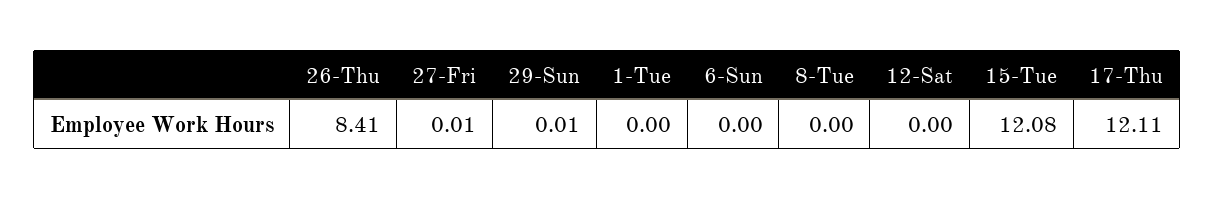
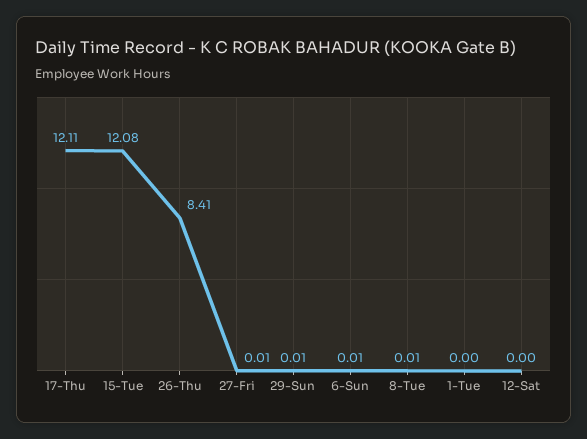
  {
    "26-Thu": 8.41,
    "27-Fri": 0.01,
    "29-Sun": 0.01,
    "1-Tue": 0,
-   "6-Sun": 0,
+   "6-Sun": 0.01,
-   "8-Tue": 0,
+   "8-Tue": 0.01,
    "12-Sat": 0,
    "15-Tue": 12.08,
    "17-Thu": 12.11
  }

